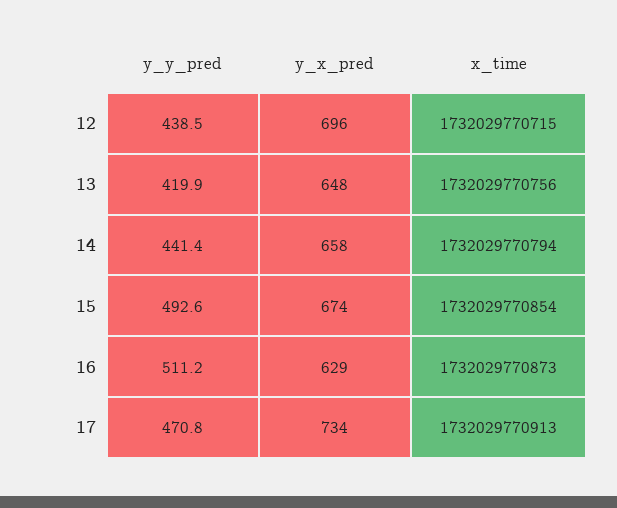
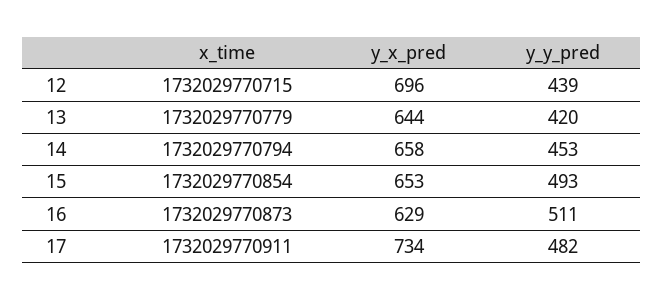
  {
    "y_y_pred": {
      "12": 438.5,
      "13": 419.9,
-     "14": 441.4,
+     "14": 453,
      "15": 492.6,
      "16": 511.2,
-     "17": 470.8
+     "17": 482
    },
    "y_x_pred": {
      "12": 696,
-     "13": 648,
+     "13": 644,
      "14": 658,
-     "15": 674,
+     "15": 653,
      "16": 629,
      "17": 734
    },
    "x_time": {
      "12": 1732029770715,
-     "13": 1732029770756,
+     "13": 1732029770779,
      "14": 1732029770794,
      "15": 1732029770854,
      "16": 1732029770873,
-     "17": 1732029770913
+     "17": 1732029770911
    }
  }

